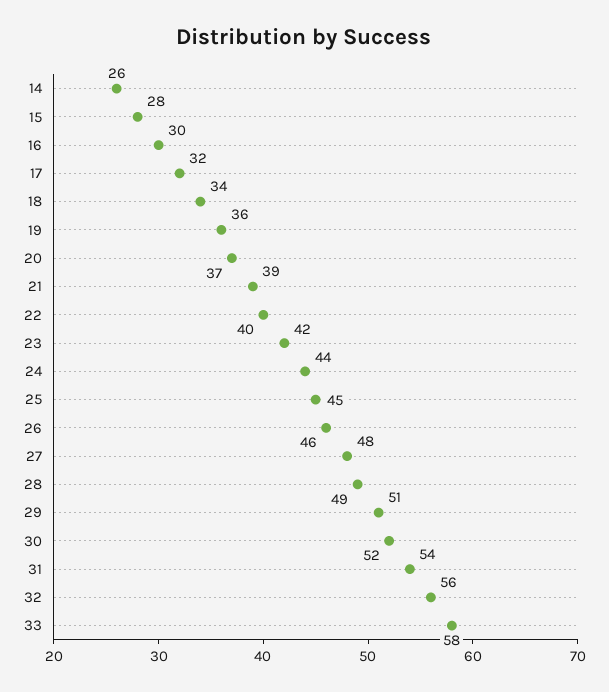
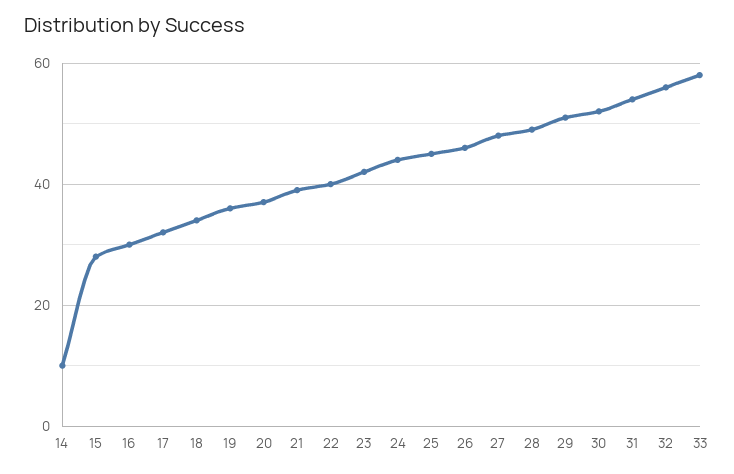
  {
-   "14": 26,
+   "14": 10,
    "15": 28,
    "16": 30,
    "17": 32,
    "18": 34,
    "19": 36,
    "20": 37,
    "21": 39,
    "22": 40,
    "23": 42,
    "24": 44,
    "25": 45,
    "26": 46,
    "27": 48,
    "28": 49,
    "29": 51,
    "30": 52,
    "31": 54,
    "32": 56,
    "33": 58
  }

